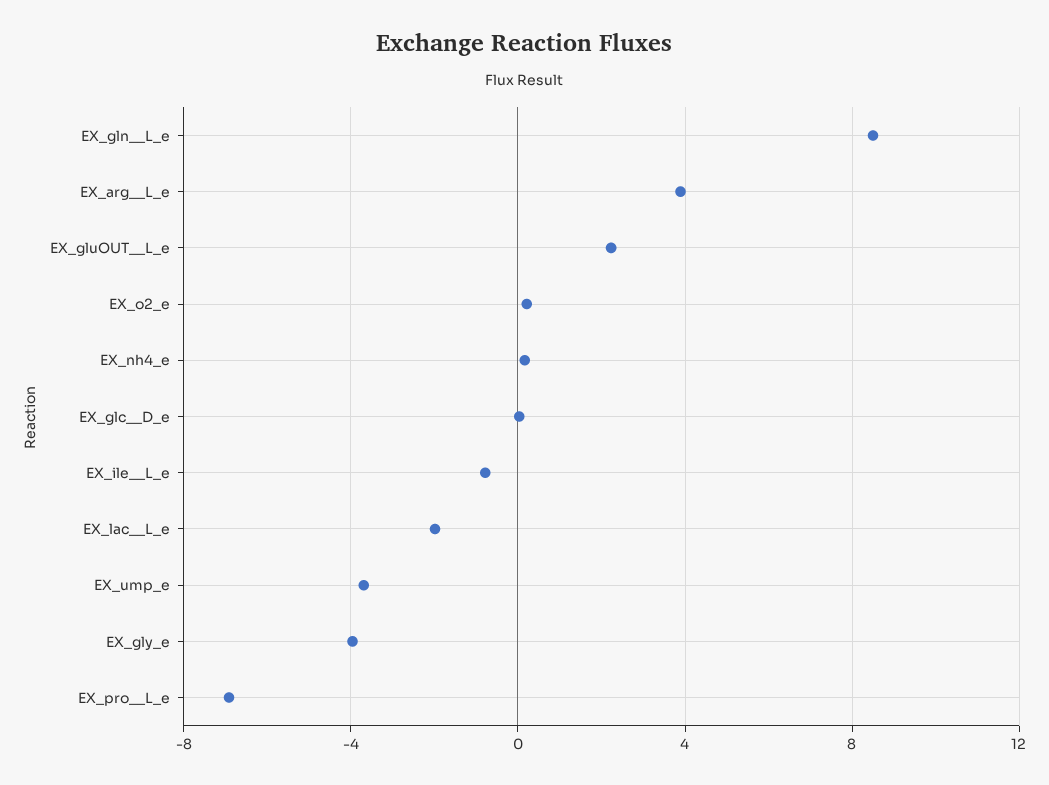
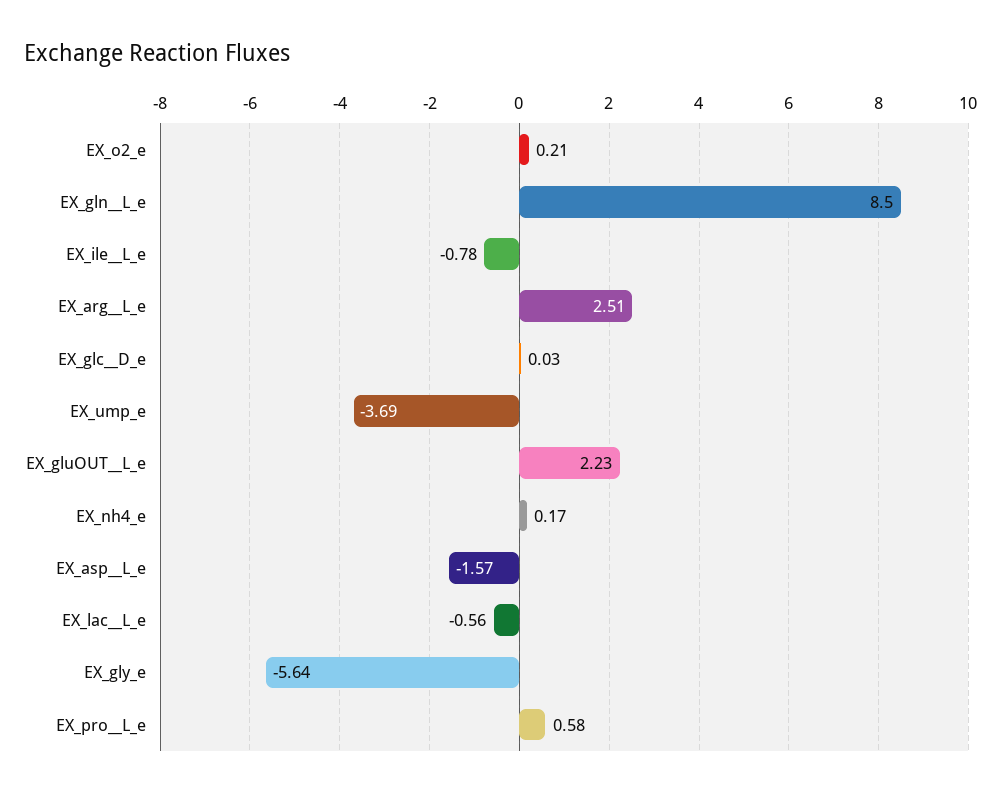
  {
    "EX_gln__L_e": 8.5,
-   "EX_arg__L_e": 4,
+   "EX_arg__L_e": 2.51,
    "EX_gluOUT__L_e": 2.23,
    "EX_o2_e": 0.21,
    "EX_nh4_e": 0.17,
    "EX_glc__D_e": 0.03,
    "EX_ile__L_e": -0.78,
-   "EX_lac__L_e": -2,
+   "EX_lac__L_e": -0.56,
    "EX_ump_e": -3.69,
-   "EX_gly_e": -4,
+   "EX_gly_e": -5.64,
-   "EX_pro__L_e": -7
+   "EX_pro__L_e": 0.58,
+   "EX_asp__L_e": -1.57
  }

